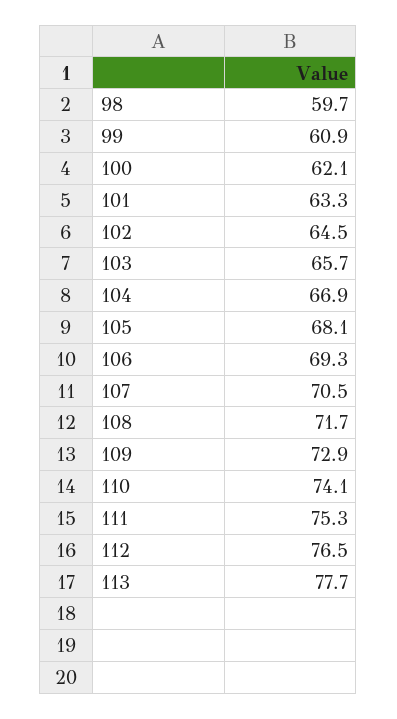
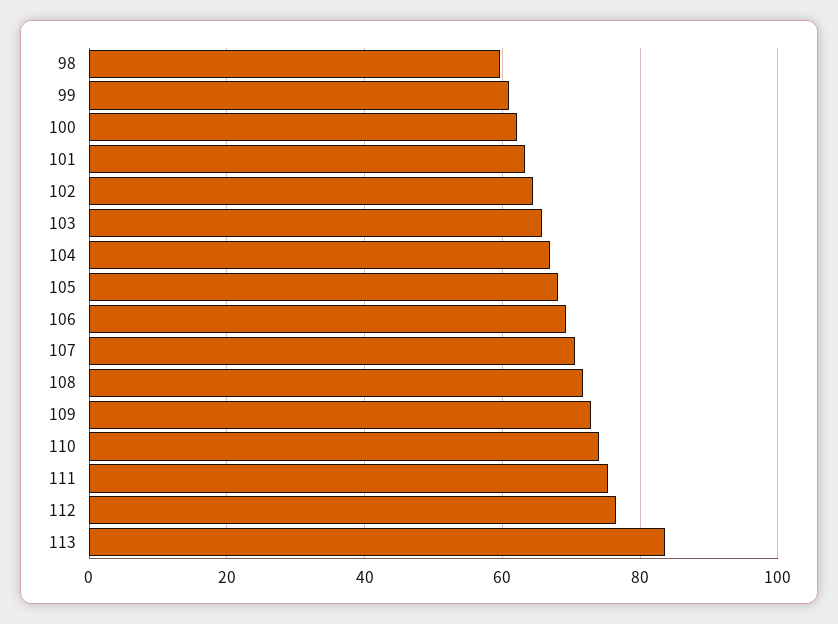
  {
    "98": 59.7,
    "99": 60.9,
    "100": 62.1,
    "101": 63.3,
    "102": 64.5,
    "103": 65.7,
    "104": 66.9,
    "105": 68.1,
    "106": 69.3,
    "107": 70.5,
    "108": 71.7,
    "109": 72.9,
    "110": 74.1,
    "111": 75.3,
    "112": 76.5,
-   "113": 77.7
+   "113": 84
  }

